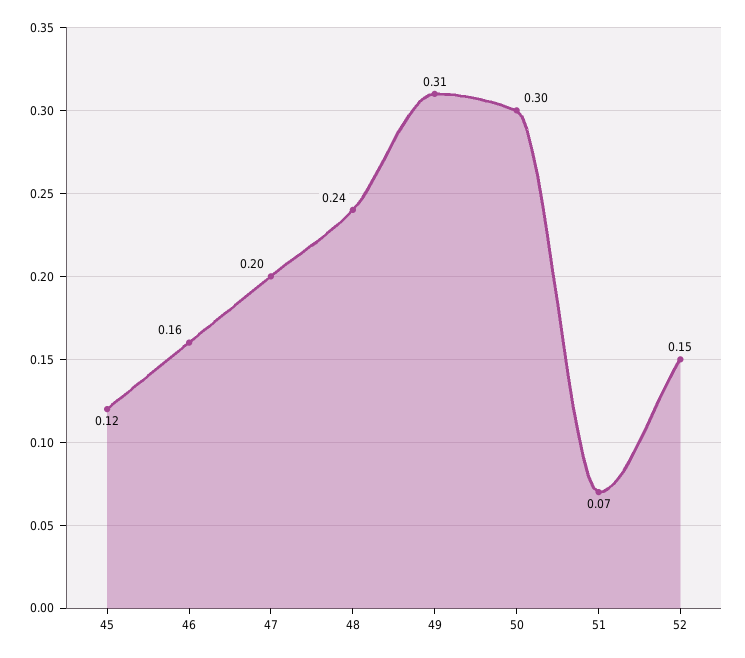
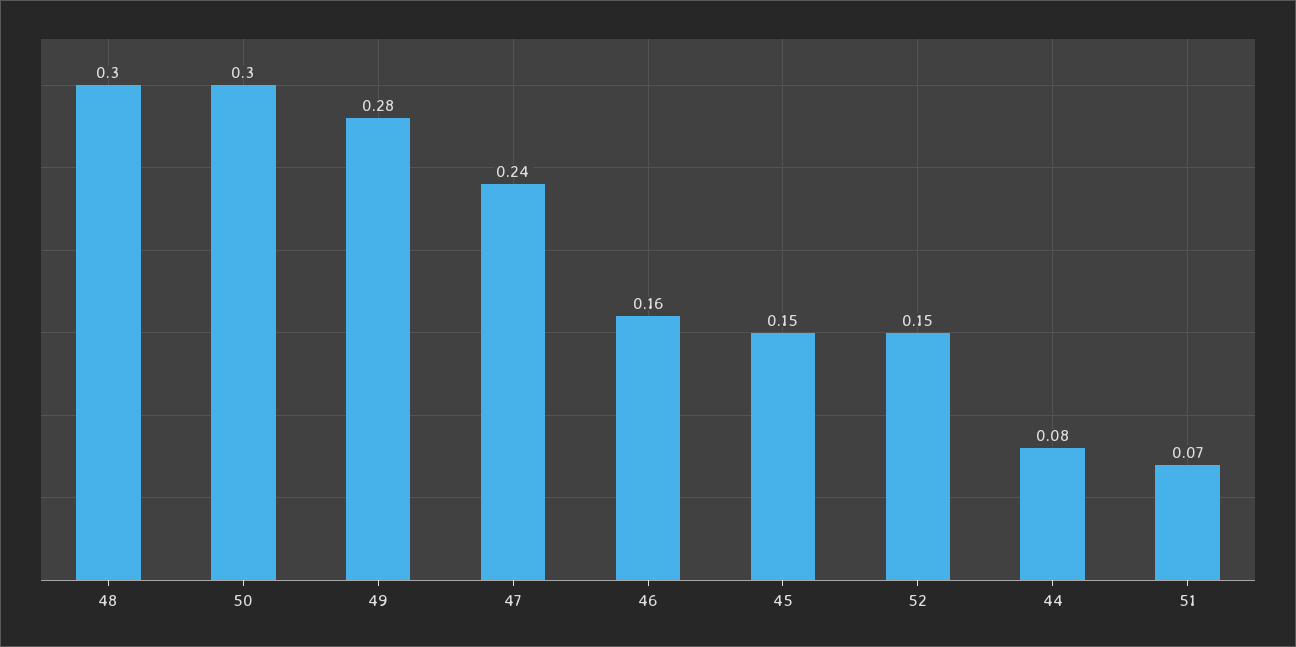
  {
-   "45": 0.12,
+   "45": 0.15,
    "46": 0.16,
-   "47": 0.2,
+   "47": 0.24,
-   "48": 0.24,
+   "48": 0.3,
-   "49": 0.31,
+   "49": 0.28,
    "50": 0.3,
    "51": 0.07,
-   "52": 0.15
+   "52": 0.15,
+   "44": 0.08
  }

